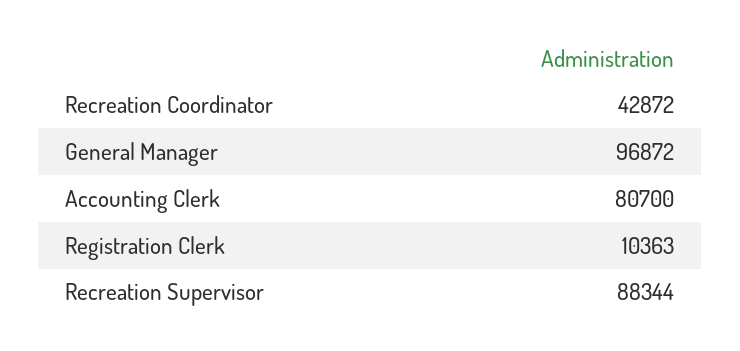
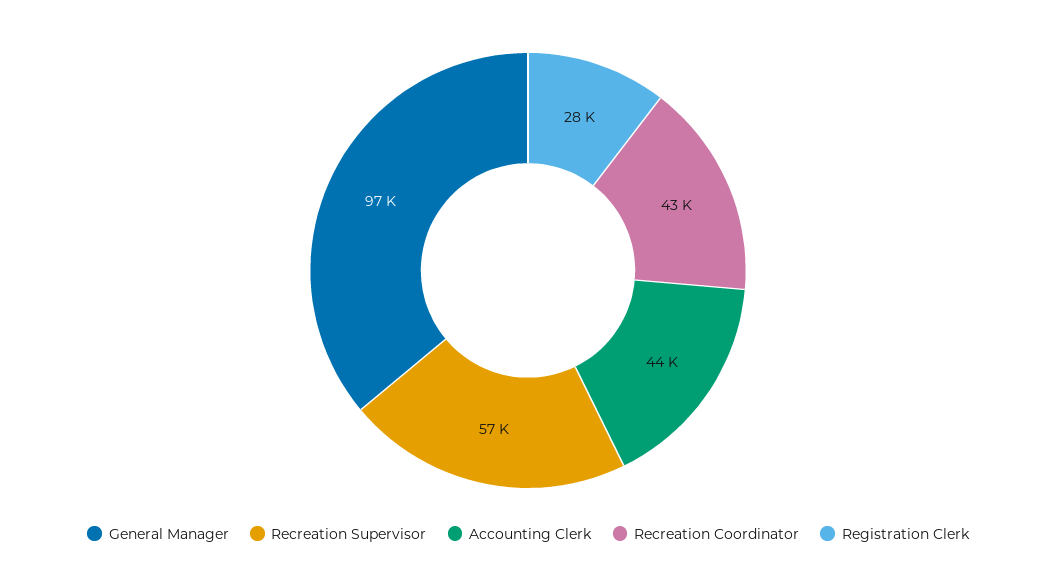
  {
    "Recreation Coordinator": 42872,
    "General Manager": 96872,
-   "Accounting Clerk": 80700,
+   "Accounting Clerk": 44000,
-   "Registration Clerk": 10363,
+   "Registration Clerk": 28000,
-   "Recreation Supervisor": 88344
+   "Recreation Supervisor": 57000
  }

